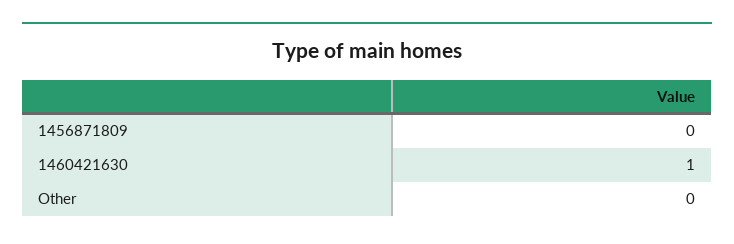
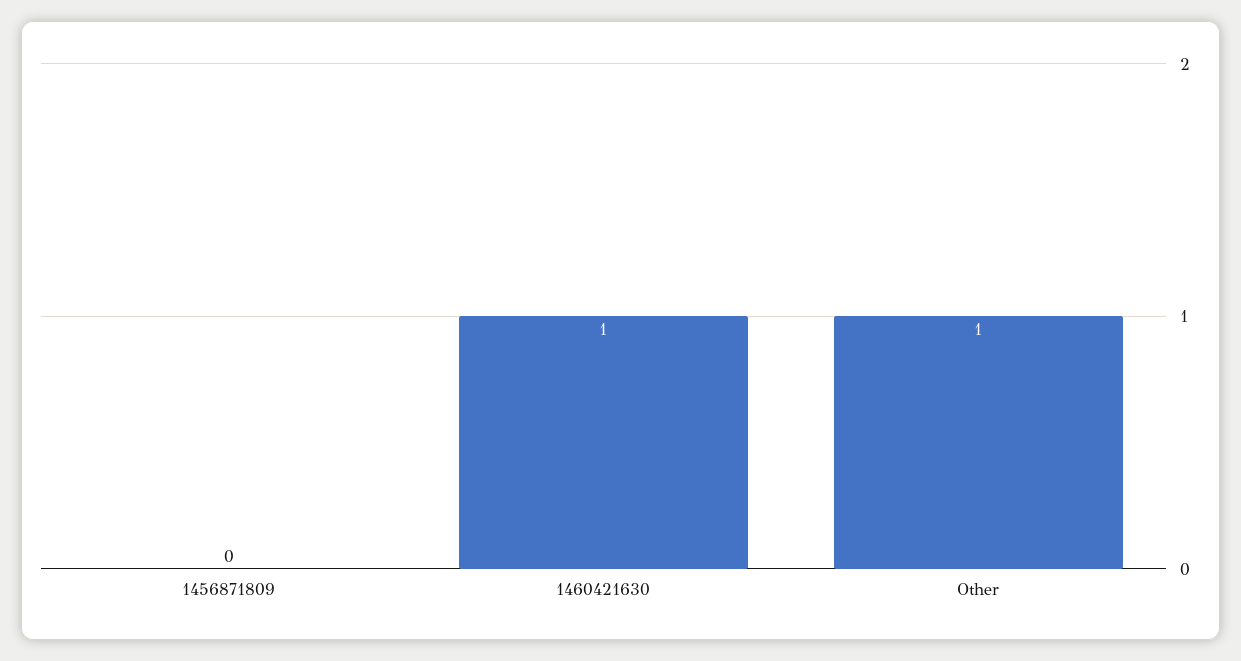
  {
    "1456871809": 0,
    "1460421630": 1,
-   "Other": 0
+   "Other": 1
  }

